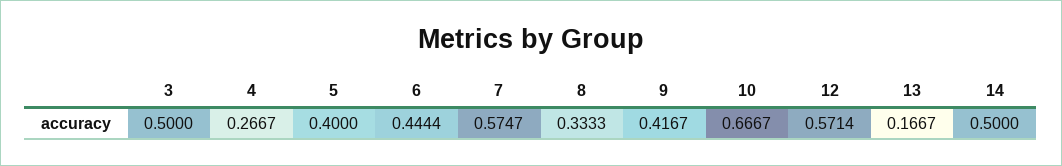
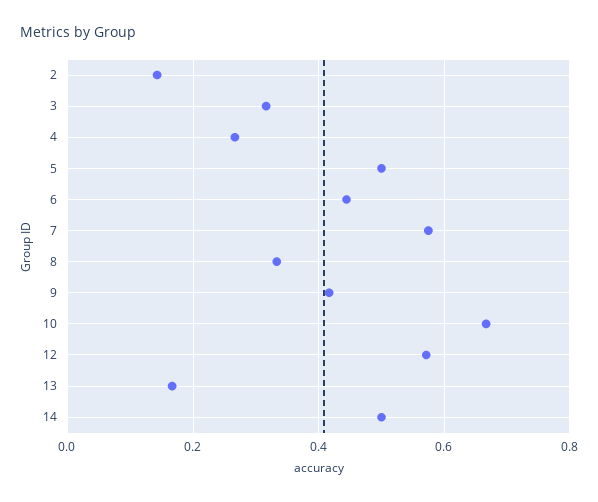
  {
-   "3": 0.5,
+   "3": 0.32,
    "4": 0.2667,
-   "5": 0.4,
+   "5": 0.5,
    "6": 0.4444,
    "7": 0.5747,
    "8": 0.3333,
    "9": 0.4167,
    "10": 0.6667,
    "12": 0.5714,
    "13": 0.1667,
-   "14": 0.5
+   "14": 0.5,
+   "2": 0.14
  }

